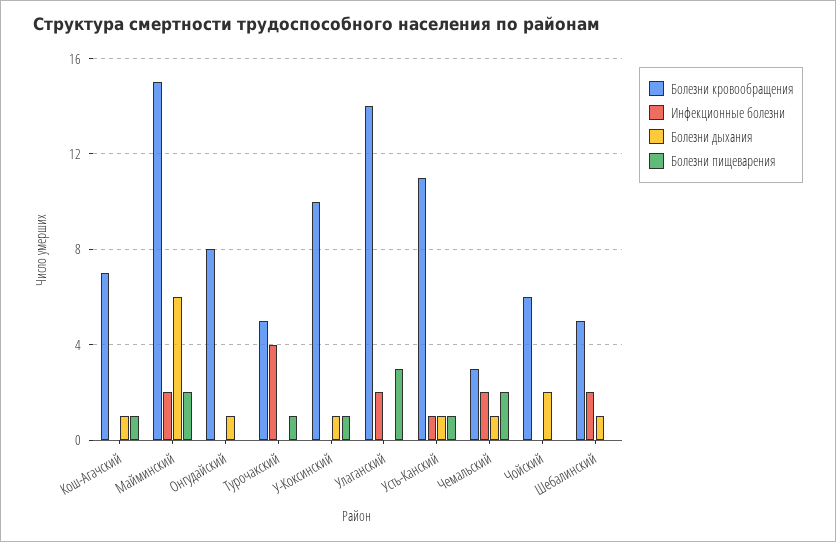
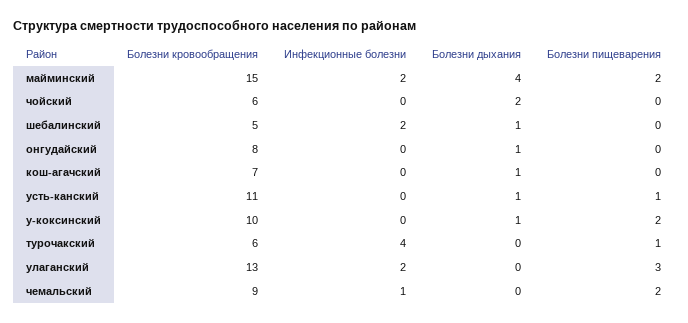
  {
    "Болезни кровообращения": {
      "Кош-Агачский": 7,
      "Майминский": 15,
      "Онгудайский": 8,
-     "Турочакский": 5,
+     "Турочакский": 6,
      "У-Коксинский": 10,
-     "Улаганский": 14,
+     "Улаганский": 13,
      "Усть-Канский": 11,
-     "Чемальский": 3,
+     "Чемальский": 9,
      "Чойский": 6,
      "Шебалинский": 5
    },
    "Инфекционные болезни": {
      "Кош-Агачский": 0,
      "Майминский": 2,
      "Онгудайский": 0,
      "Турочакский": 4,
      "У-Коксинский": 0,
      "Улаганский": 2,
-     "Усть-Канский": 1,
+     "Усть-Канский": 0,
-     "Чемальский": 2,
+     "Чемальский": 1,
      "Чойский": 0,
      "Шебалинский": 2
    },
    "Болезни дыхания": {
      "Кош-Агачский": 1,
-     "Майминский": 6,
+     "Майминский": 4,
      "Онгудайский": 1,
      "Турочакский": 0,
      "У-Коксинский": 1,
      "Улаганский": 0,
      "Усть-Канский": 1,
-     "Чемальский": 1,
+     "Чемальский": 0,
      "Чойский": 2,
      "Шебалинский": 1
    },
    "Болезни пищеварения": {
-     "Кош-Агачский": 1,
+     "Кош-Агачский": 0,
      "Майминский": 2,
      "Онгудайский": 0,
      "Турочакский": 1,
-     "У-Коксинский": 1,
+     "У-Коксинский": 2,
      "Улаганский": 3,
      "Усть-Канский": 1,
      "Чемальский": 2,
      "Чойский": 0,
      "Шебалинский": 0
    }
  }

